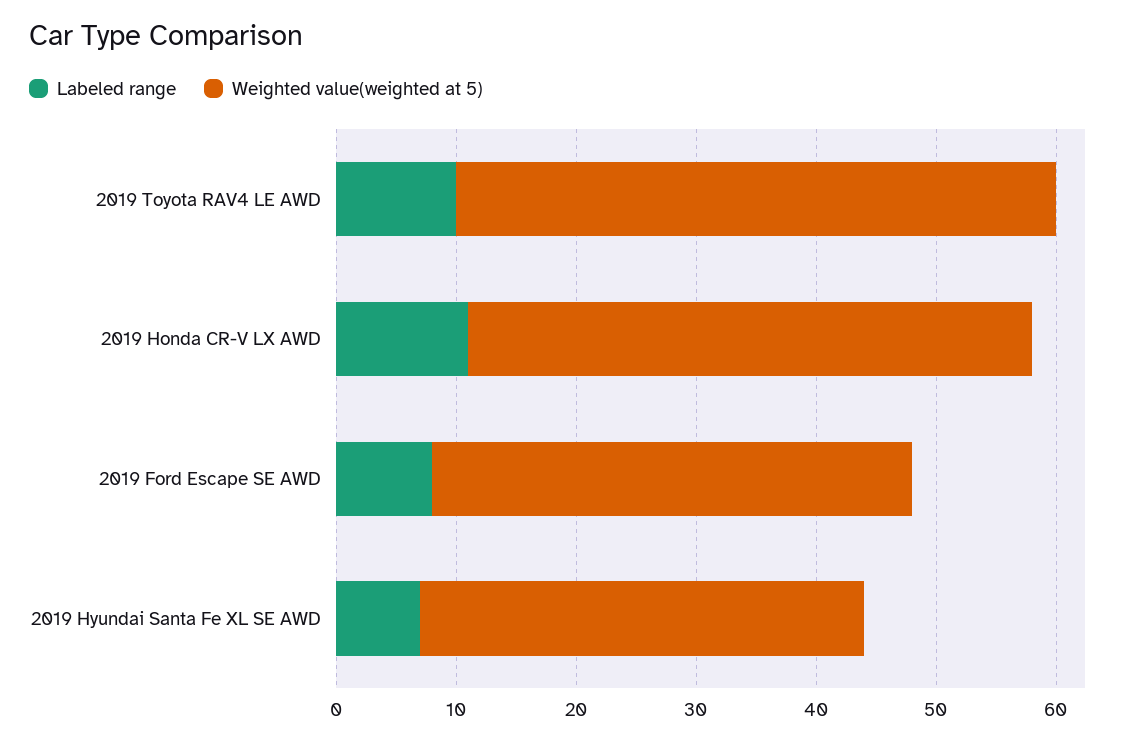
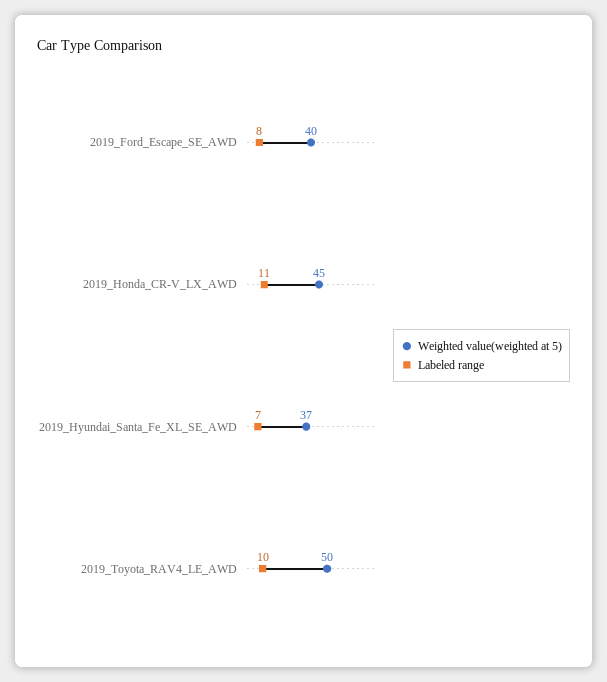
  {
    "Labeled range": {
      "2019 Toyota RAV4 LE AWD": 10,
      "2019 Honda CR-V LX AWD": 11,
      "2019 Ford Escape SE AWD": 8,
      "2019 Hyundai Santa Fe XL SE AWD": 7
    },
    "Weighted value(weighted at 5)": {
      "2019 Toyota RAV4 LE AWD": 50,
-     "2019 Honda CR-V LX AWD": 47,
+     "2019 Honda CR-V LX AWD": 45,
      "2019 Ford Escape SE AWD": 40,
      "2019 Hyundai Santa Fe XL SE AWD": 37
    }
  }

